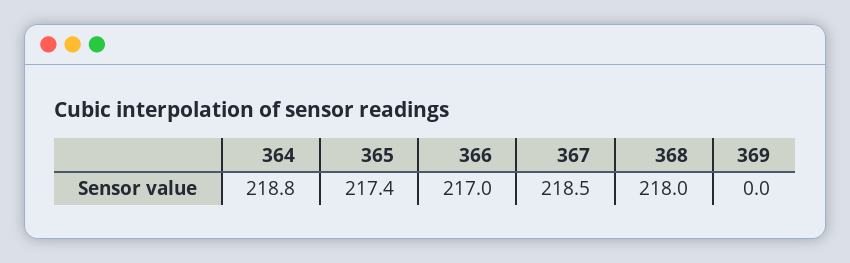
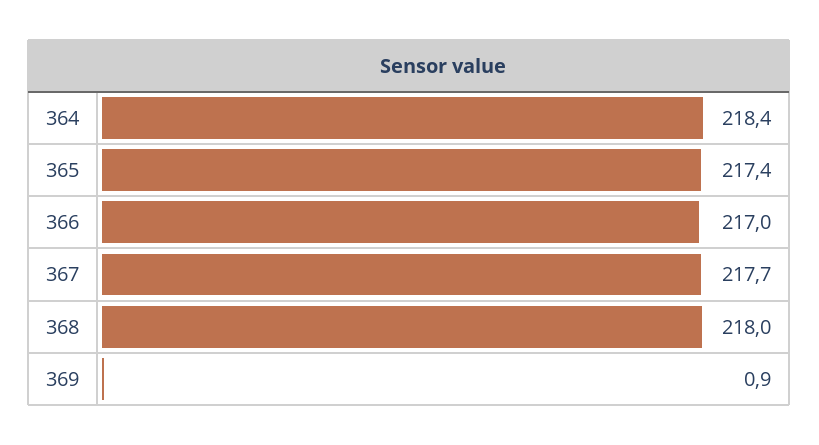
  {
-   "364": 218.8,
+   "364": 218.4,
    "365": 217.4,
    "366": 217,
-   "367": 218.5,
+   "367": 217.7,
    "368": 218,
-   "369": 0
+   "369": 0.9
  }

